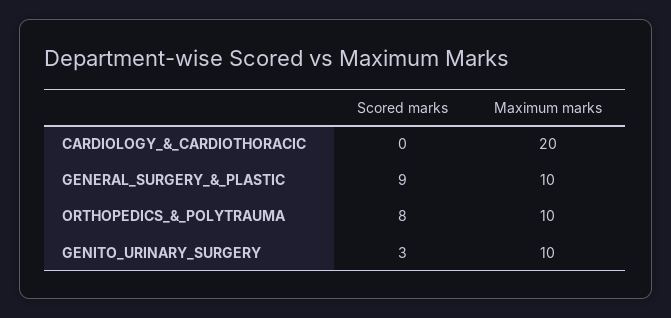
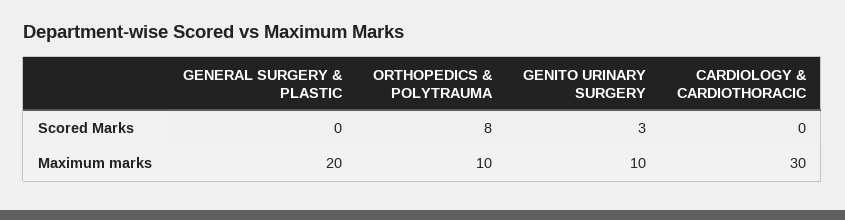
  {
    "Scored marks": {
      "CARDIOLOGY_&_CARDIOTHORACIC": 0,
-     "GENERAL_SURGERY_&_PLASTIC": 9,
+     "GENERAL_SURGERY_&_PLASTIC": 0,
      "ORTHOPEDICS_&_POLYTRAUMA": 8,
      "GENITO_URINARY_SURGERY": 3
    },
    "Maximum marks": {
-     "CARDIOLOGY_&_CARDIOTHORACIC": 20,
+     "CARDIOLOGY_&_CARDIOTHORACIC": 30,
-     "GENERAL_SURGERY_&_PLASTIC": 10,
+     "GENERAL_SURGERY_&_PLASTIC": 20,
      "ORTHOPEDICS_&_POLYTRAUMA": 10,
      "GENITO_URINARY_SURGERY": 10
    }
  }

